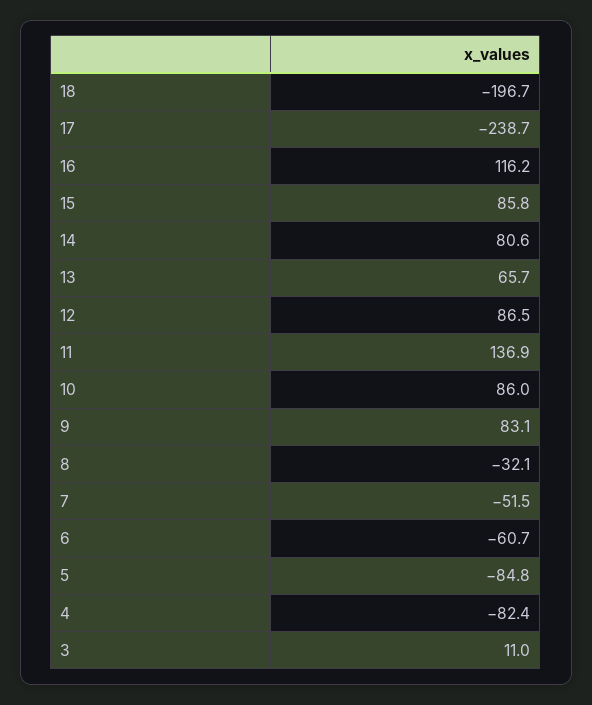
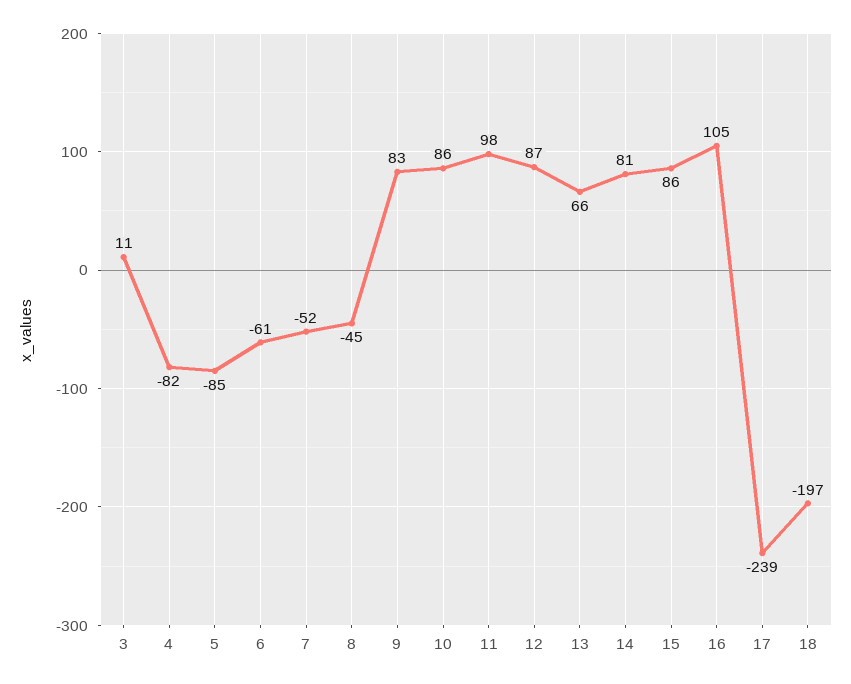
  {
    "18": -196.7,
    "17": -238.7,
-   "16": 116.2,
+   "16": 105,
    "15": 85.8,
    "14": 80.6,
    "13": 65.7,
    "12": 86.5,
-   "11": 136.9,
+   "11": 98,
    "10": 86,
    "9": 83.1,
-   "8": -32.1,
+   "8": -45,
    "7": -51.5,
    "6": -60.7,
    "5": -84.8,
    "4": -82.4,
    "3": 11
  }

